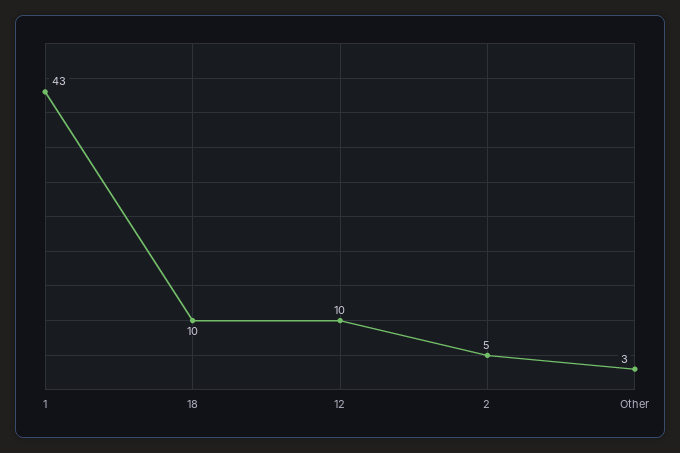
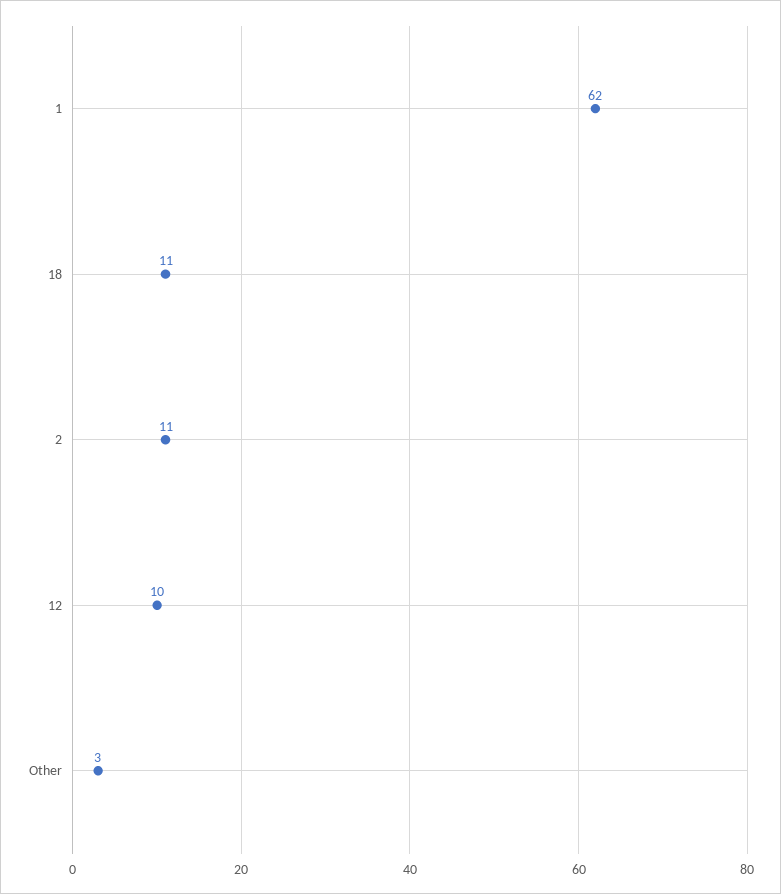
  {
-   "1": 43,
+   "1": 62,
-   "18": 10,
+   "18": 11,
    "12": 10,
-   "2": 5,
+   "2": 11,
    "Other": 3
  }

